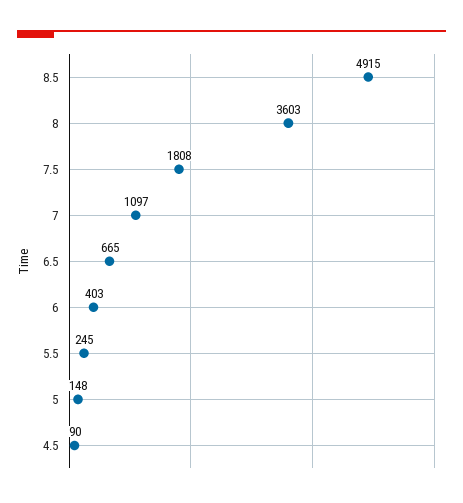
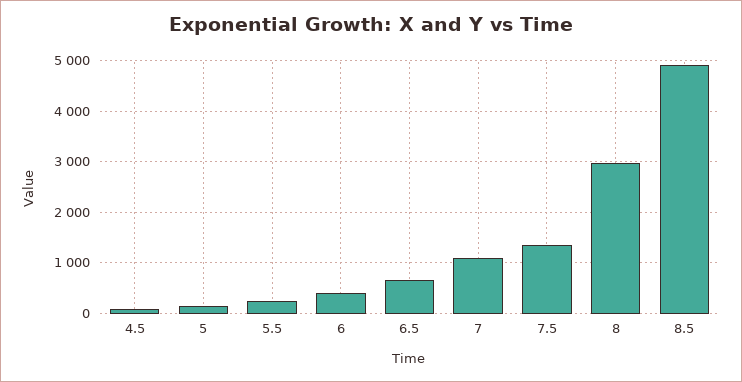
  {
    "8.5": 4915,
-   "8": 3603,
+   "8": 3000,
-   "7.5": 1808,
+   "7.5": 1400,
    "7": 1097,
    "6.5": 665,
    "6": 403,
    "5.5": 245,
    "5": 148,
    "4.5": 90
  }

